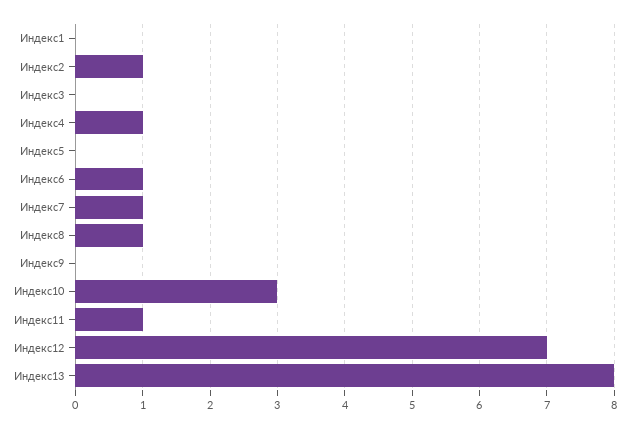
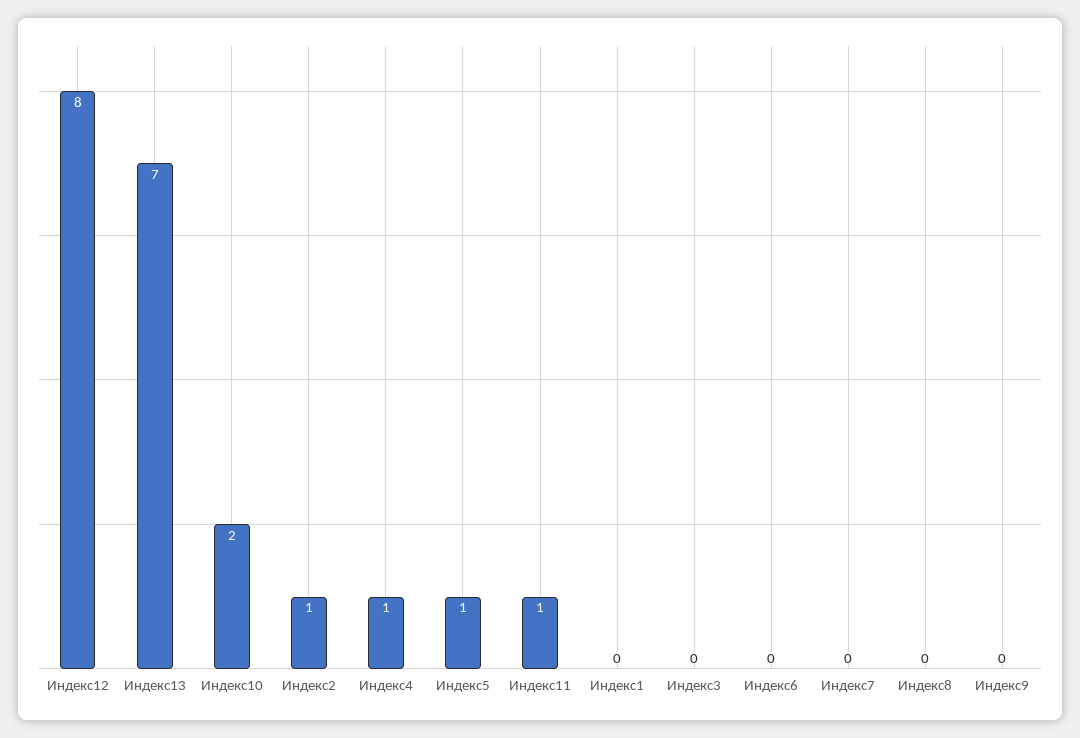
  {
    "Индекс1": 0,
    "Индекс2": 1,
    "Индекс3": 0,
    "Индекс4": 1,
-   "Индекс5": 0,
+   "Индекс5": 1,
-   "Индекс6": 1,
+   "Индекс6": 0,
-   "Индекс7": 1,
+   "Индекс7": 0,
-   "Индекс8": 1,
+   "Индекс8": 0,
    "Индекс9": 0,
-   "Индекс10": 3,
+   "Индекс10": 2,
    "Индекс11": 1,
-   "Индекс12": 7,
+   "Индекс12": 8,
-   "Индекс13": 8
+   "Индекс13": 7
  }

